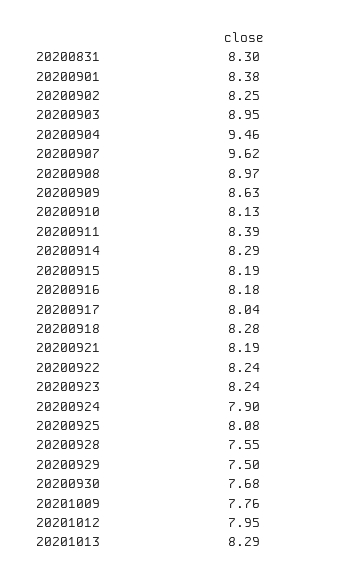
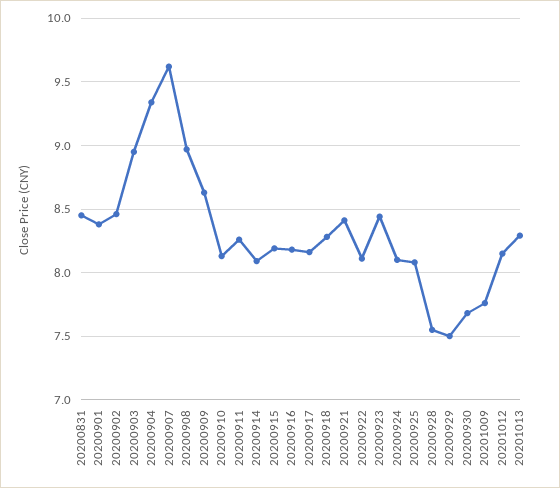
  {
-   "20200831": 8.3,
+   "20200831": 8.45,
    "20200901": 8.38,
-   "20200902": 8.25,
+   "20200902": 8.45,
    "20200903": 8.95,
-   "20200904": 9.46,
+   "20200904": 9.35,
    "20200907": 9.62,
    "20200908": 8.97,
    "20200909": 8.63,
    "20200910": 8.13,
-   "20200911": 8.39,
+   "20200911": 8.25,
-   "20200914": 8.29,
+   "20200914": 8.1,
    "20200915": 8.19,
    "20200916": 8.18,
-   "20200917": 8.04,
+   "20200917": 8.15,
    "20200918": 8.28,
-   "20200921": 8.19,
+   "20200921": 8.4,
-   "20200922": 8.24,
+   "20200922": 8.1,
-   "20200923": 8.24,
+   "20200923": 8.45,
-   "20200924": 7.9,
+   "20200924": 8.1,
    "20200925": 8.08,
    "20200928": 7.55,
    "20200929": 7.5,
    "20200930": 7.68,
    "20201009": 7.76,
-   "20201012": 7.95,
+   "20201012": 8.15,
    "20201013": 8.29
  }

